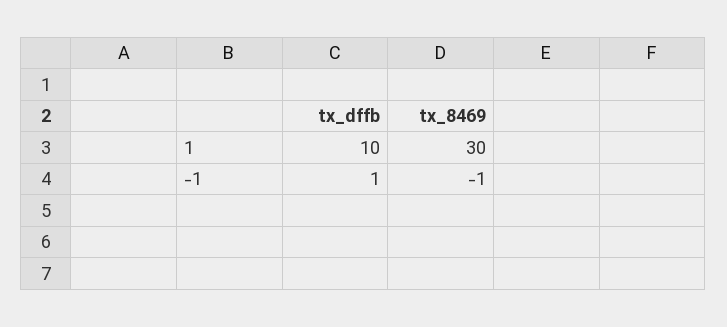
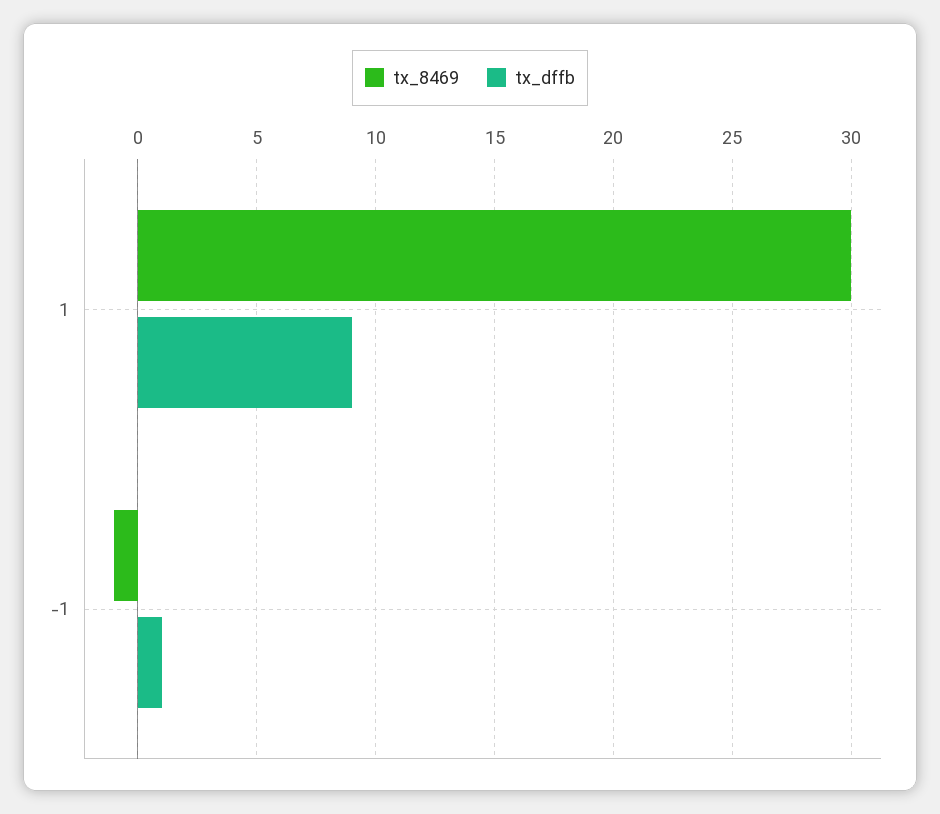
  {
    "tx_dffb": {
-     "1": 10,
+     "1": 9,
      "-1": 1
    },
    "tx_8469": {
      "1": 30,
      "-1": -1
    }
  }

